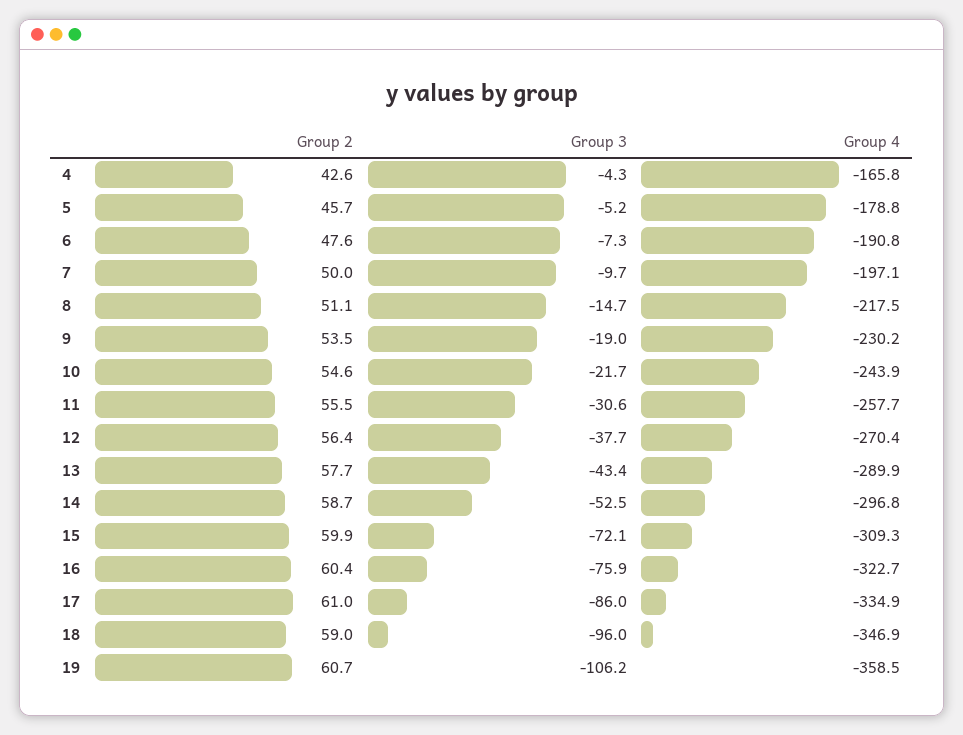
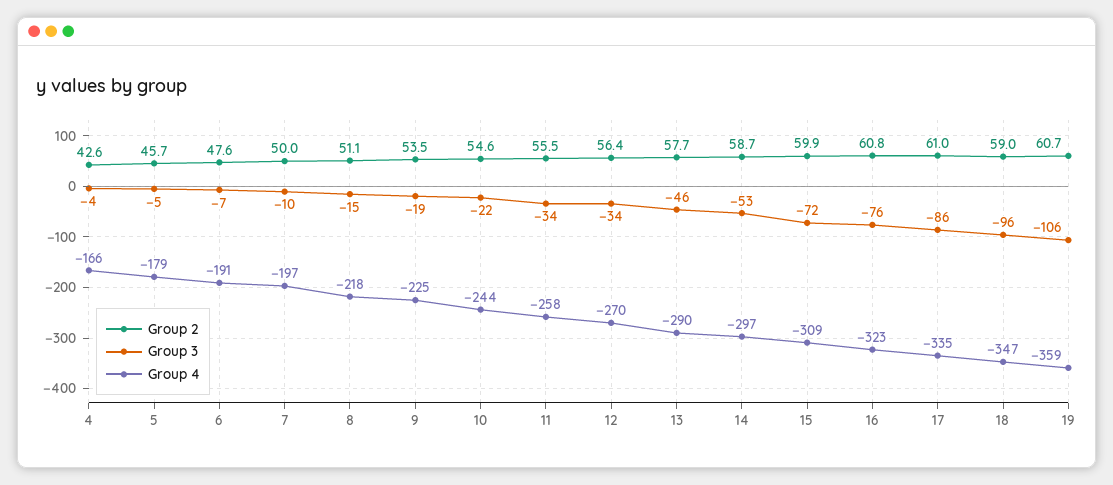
  {
    "Group 2": {
      "4": 42.6,
      "5": 45.7,
      "6": 47.6,
      "7": 50,
      "8": 51.1,
      "9": 53.5,
      "10": 54.6,
      "11": 55.5,
      "12": 56.4,
      "13": 57.7,
      "14": 58.7,
      "15": 59.9,
-     "16": 60.4,
+     "16": 60.8,
      "17": 61,
      "18": 59,
      "19": 60.7
    },
    "Group 3": {
      "4": -4.3,
      "5": -5.2,
      "6": -7.3,
      "7": -9.7,
      "8": -14.7,
      "9": -19,
      "10": -21.7,
-     "11": -30.6,
+     "11": -34,
-     "12": -37.7,
+     "12": -34,
-     "13": -43.4,
+     "13": -46,
      "14": -52.5,
      "15": -72.1,
      "16": -75.9,
      "17": -86,
      "18": -96,
      "19": -106.2
    },
    "Group 4": {
      "4": -165.8,
      "5": -178.8,
      "6": -190.8,
      "7": -197.1,
      "8": -217.5,
-     "9": -230.2,
+     "9": -225,
      "10": -243.9,
      "11": -257.7,
      "12": -270.4,
      "13": -289.9,
      "14": -296.8,
      "15": -309.3,
      "16": -322.7,
      "17": -334.9,
      "18": -346.9,
      "19": -358.5
    }
  }

